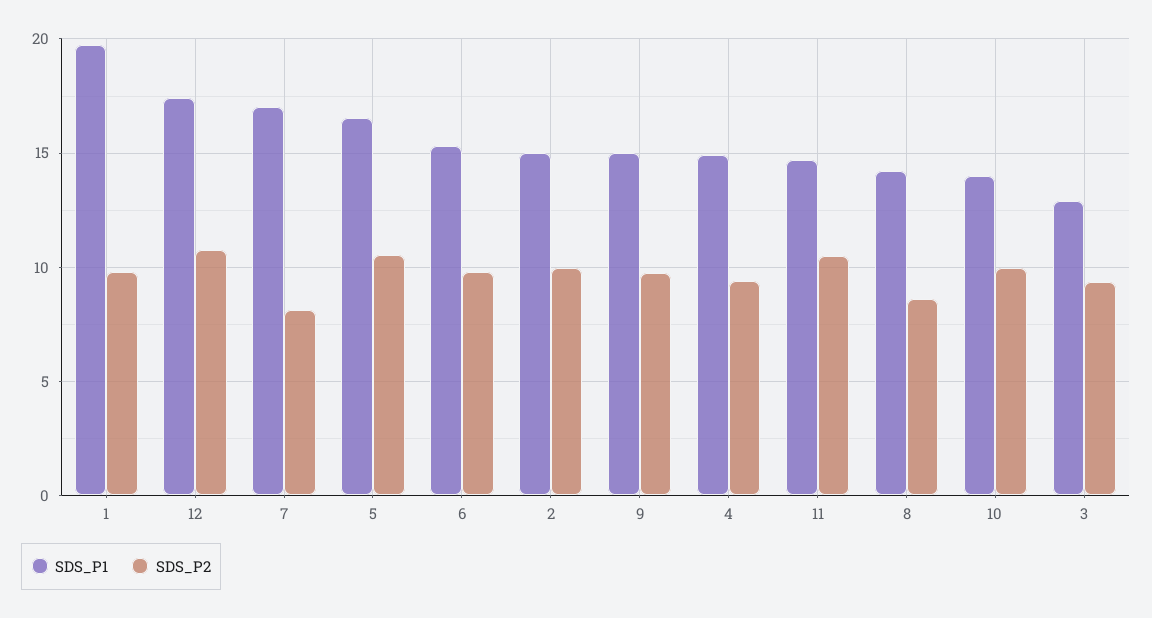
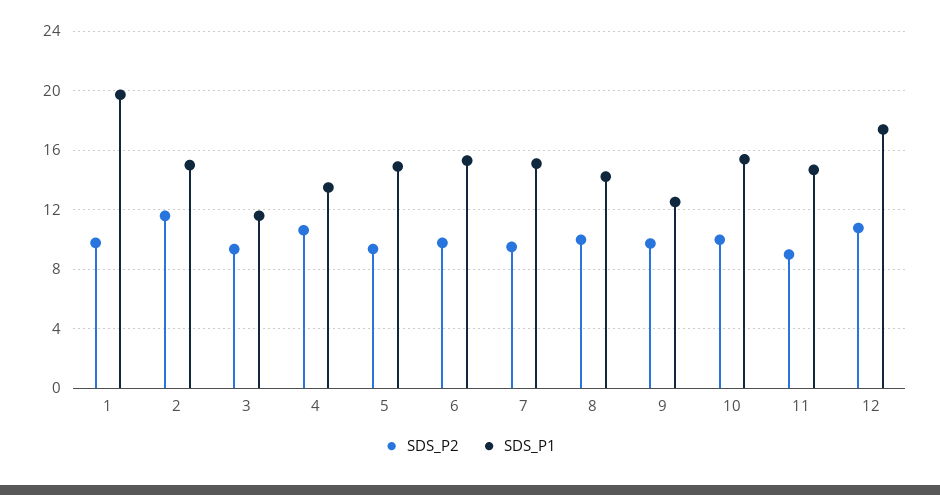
  {
    "SDS_P1": {
      "1": 19.5,
      "12": 17.5,
-     "7": 17,
+     "7": 15,
-     "5": 16.5,
+     "5": 15,
      "6": 15.5,
      "2": 15,
-     "9": 15,
+     "9": 12.5,
-     "4": 15,
+     "4": 13.5,
      "11": 14.5,
      "8": 14,
-     "10": 14,
+     "10": 15.5,
-     "3": 13
+     "3": 11.5
    },
    "SDS_P2": {
      "1": 10,
      "12": 11,
-     "7": 8,
+     "7": 9.5,
-     "5": 10.5,
+     "5": 9.5,
      "6": 10,
-     "2": 10,
+     "2": 11.5,
      "9": 9.5,
-     "4": 9.5,
+     "4": 10.5,
-     "11": 10.5,
+     "11": 9,
-     "8": 8.5,
+     "8": 10,
      "10": 10,
      "3": 9.5
    }
  }

